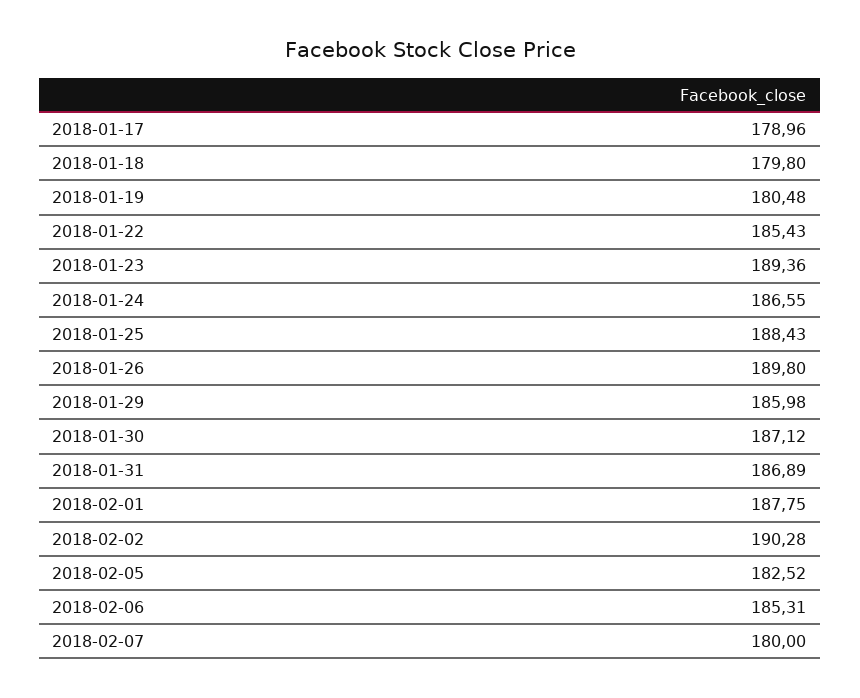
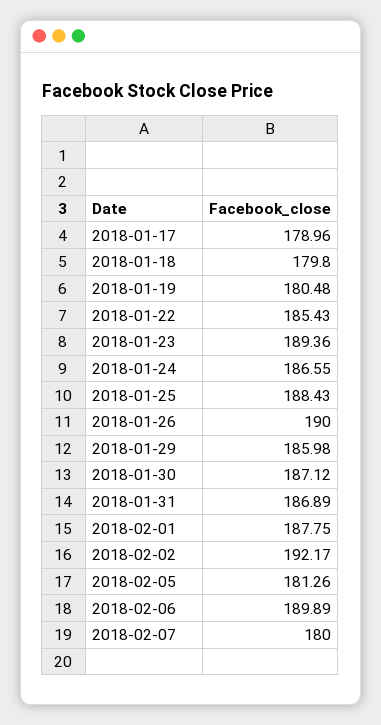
  {
    "2018-01-17": 178.96,
    "2018-01-18": 179.8,
    "2018-01-19": 180.48,
    "2018-01-22": 185.43,
    "2018-01-23": 189.36,
    "2018-01-24": 186.55,
    "2018-01-25": 188.43,
-   "2018-01-26": 189.8,
+   "2018-01-26": 190,
    "2018-01-29": 185.98,
    "2018-01-30": 187.12,
    "2018-01-31": 186.89,
    "2018-02-01": 187.75,
-   "2018-02-02": 190.28,
+   "2018-02-02": 192.17,
-   "2018-02-05": 182.52,
+   "2018-02-05": 181.26,
-   "2018-02-06": 185.31,
+   "2018-02-06": 189.89,
    "2018-02-07": 180
  }

